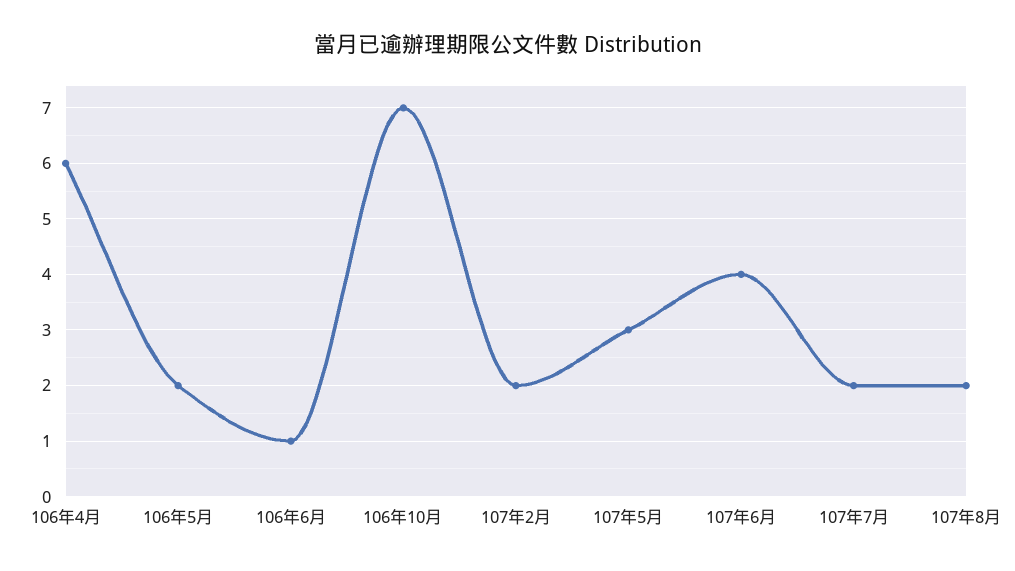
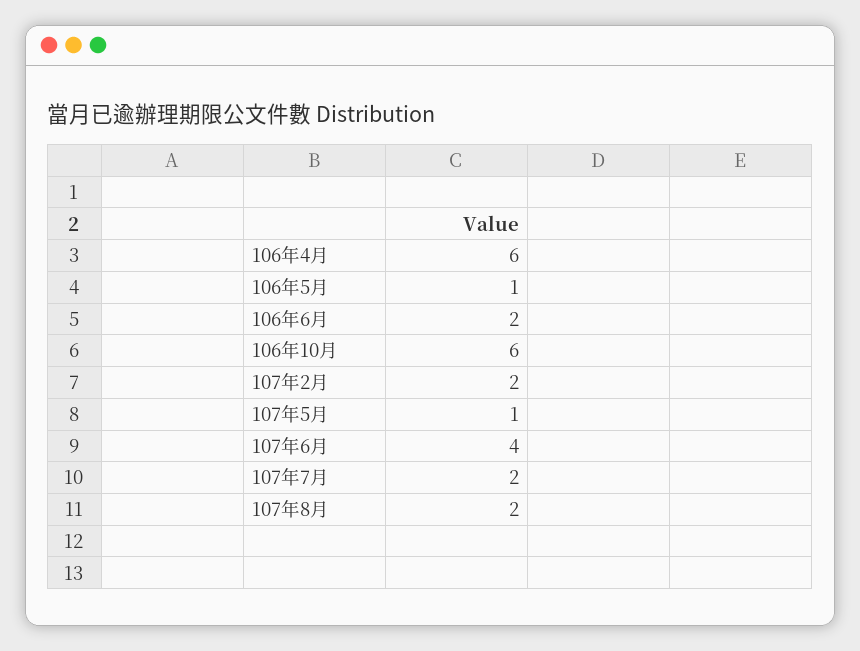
  {
    "106年4月": 6,
-   "106年5月": 2,
+   "106年5月": 1,
-   "106年6月": 1,
+   "106年6月": 2,
-   "106年10月": 7,
+   "106年10月": 6,
    "107年2月": 2,
-   "107年5月": 3,
+   "107年5月": 1,
    "107年6月": 4,
    "107年7月": 2,
    "107年8月": 2
  }

